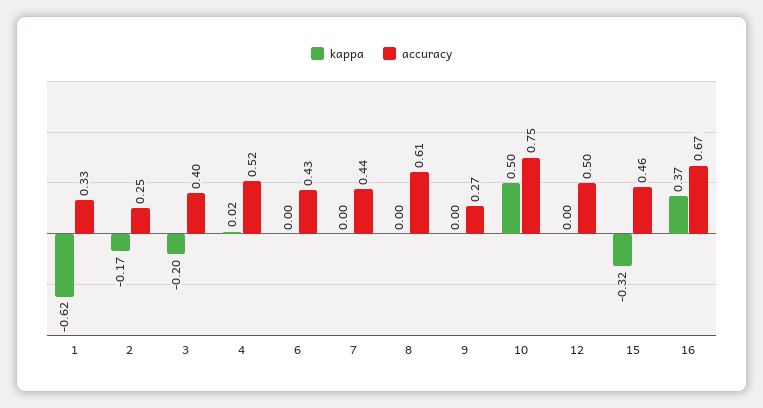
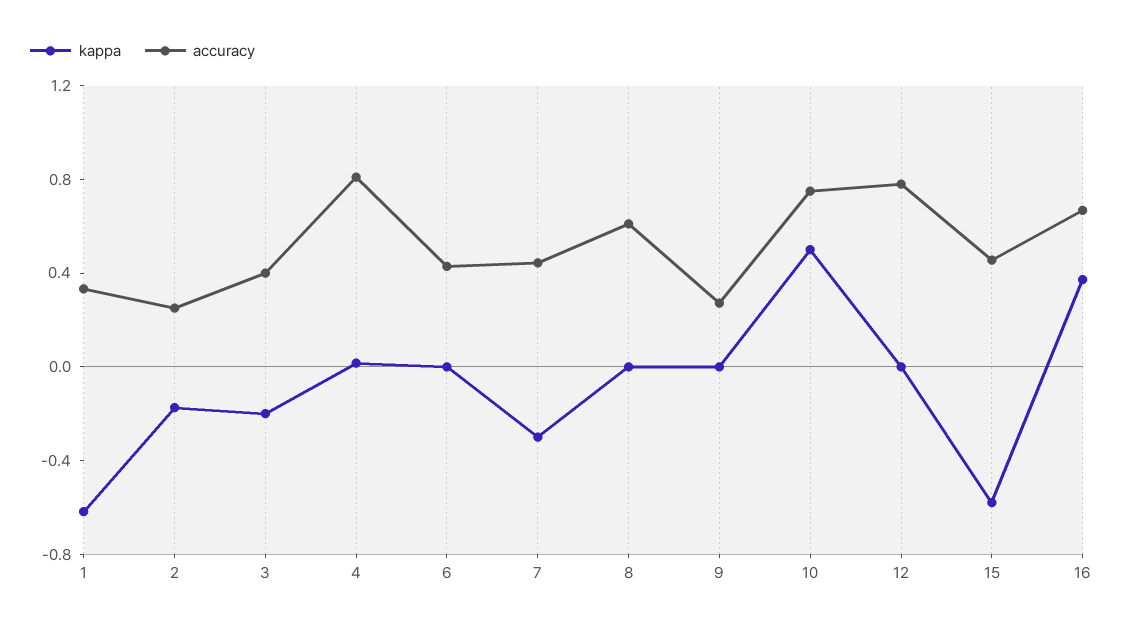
  {
    "kappa": {
      "1": -0.62,
      "2": -0.17,
      "3": -0.2,
      "4": 0.02,
      "6": 0,
-     "7": 0,
+     "7": -0.3,
      "8": 0,
      "9": 0,
      "10": 0.5,
      "12": 0,
-     "15": -0.32,
+     "15": -0.6,
      "16": 0.37
    },
    "accuracy": {
      "1": 0.33,
      "2": 0.25,
      "3": 0.4,
-     "4": 0.52,
+     "4": 0.8,
      "6": 0.43,
      "7": 0.44,
      "8": 0.61,
      "9": 0.27,
      "10": 0.75,
-     "12": 0.5,
+     "12": 0.8,
      "15": 0.46,
      "16": 0.67
    }
  }

